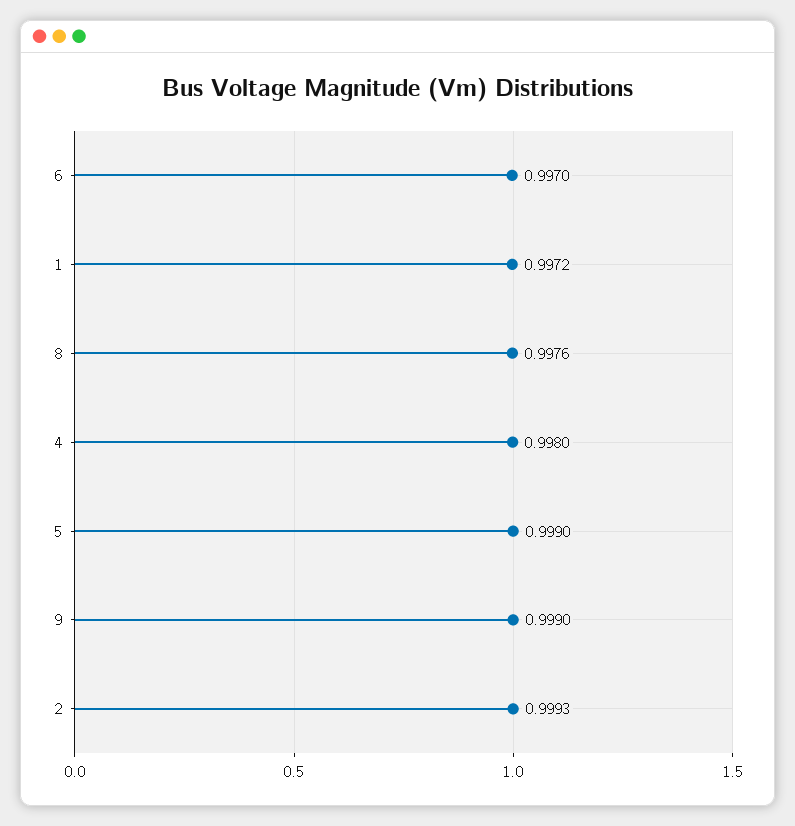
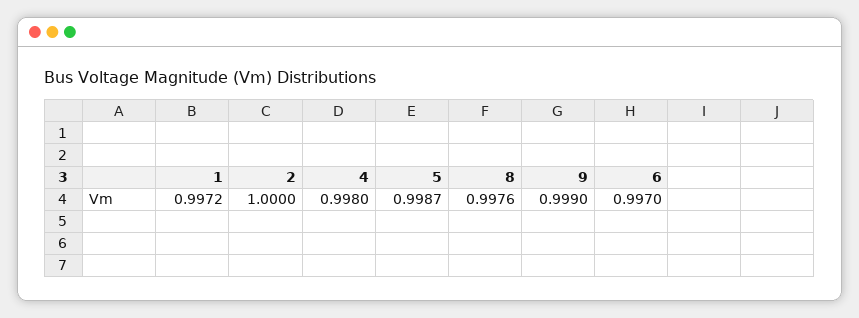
  {
    "6": 0.997,
    "1": 0.9972,
    "8": 0.9976,
    "4": 0.998,
-   "5": 0.999,
+   "5": 0.9987,
    "9": 0.999,
-   "2": 0.9993
+   "2": 1
  }

